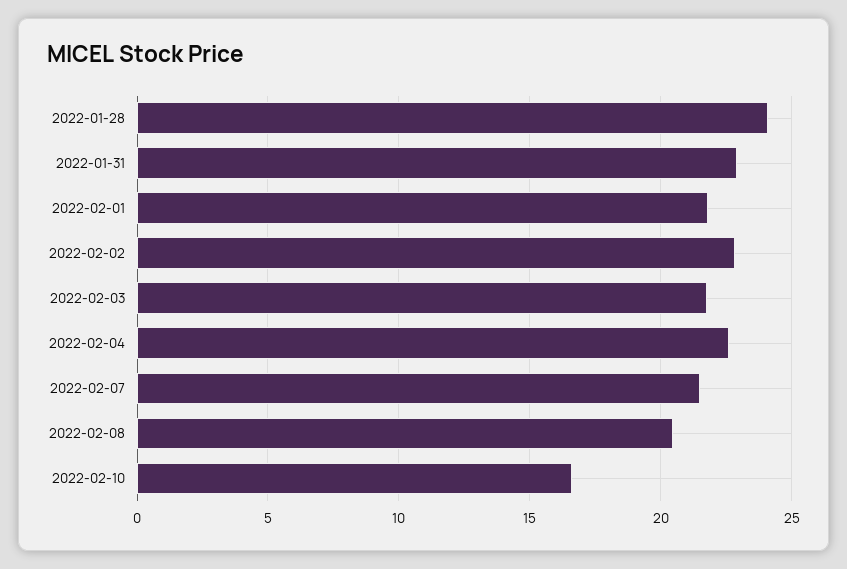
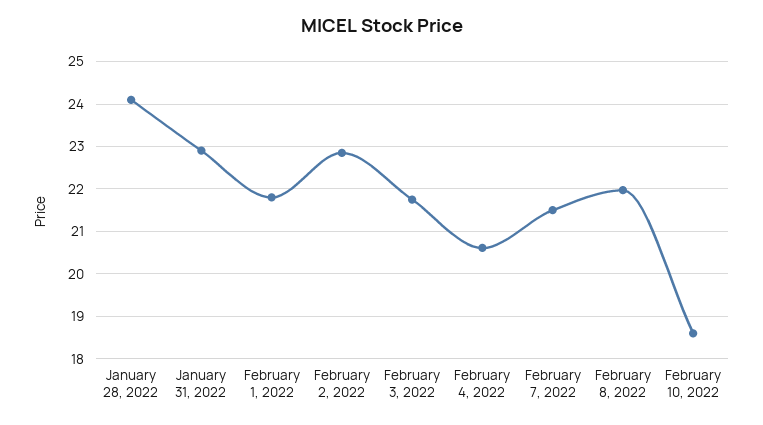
  {
    "2022-01-28": 24.2,
    "2022-01-31": 23,
    "2022-02-01": 21.8,
    "2022-02-02": 22.8,
    "2022-02-03": 21.8,
-   "2022-02-04": 22.5,
+   "2022-02-04": 20.6,
    "2022-02-07": 21.6,
-   "2022-02-08": 20.5,
+   "2022-02-08": 22,
-   "2022-02-10": 16.5
+   "2022-02-10": 18.6
  }

